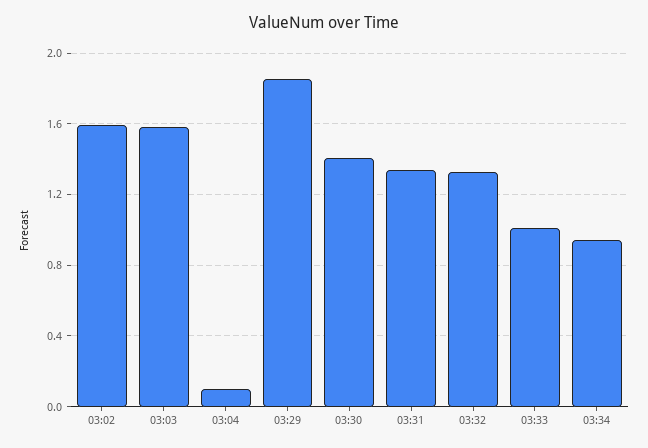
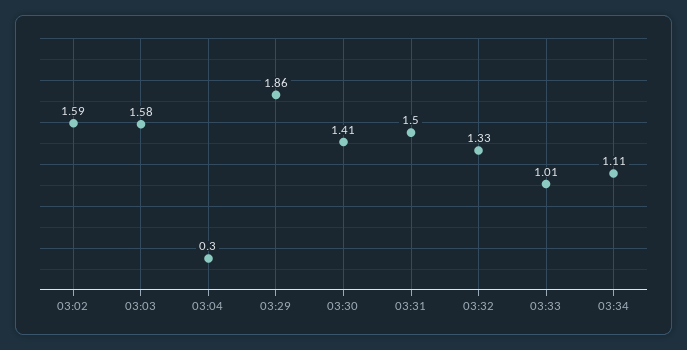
  {
    "03:02": 1.59,
    "03:03": 1.58,
-   "03:04": 0.1,
+   "03:04": 0.3,
    "03:29": 1.86,
    "03:30": 1.41,
-   "03:31": 1.35,
+   "03:31": 1.5,
    "03:32": 1.33,
    "03:33": 1.01,
-   "03:34": 0.95
+   "03:34": 1.11
  }

